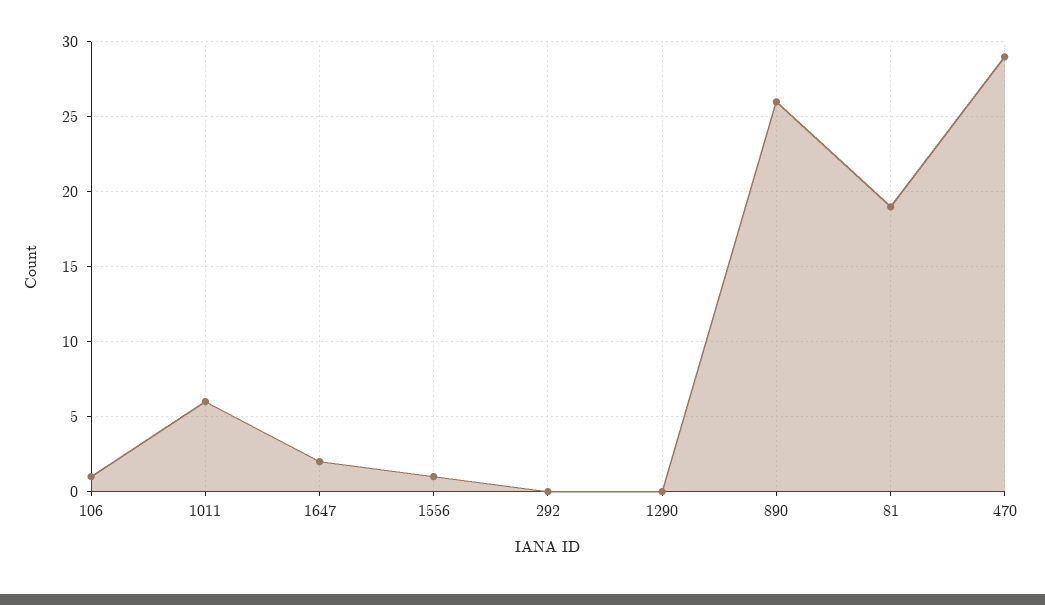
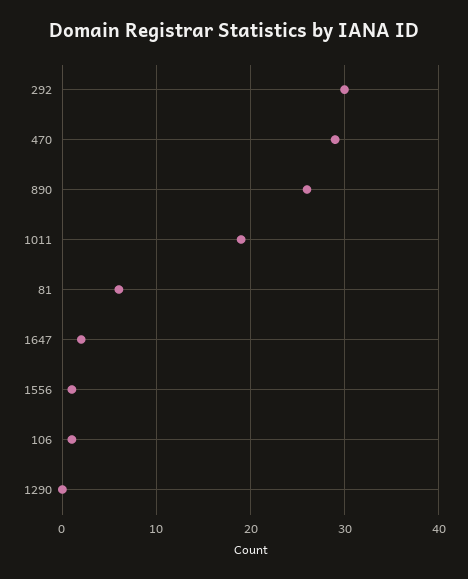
  {
    "106": 1,
-   "1011": 6,
+   "1011": 19,
    "1647": 2,
    "1556": 1,
-   "292": 0,
+   "292": 30,
    "1290": 0,
    "890": 26,
-   "81": 19,
+   "81": 6,
    "470": 29
  }

